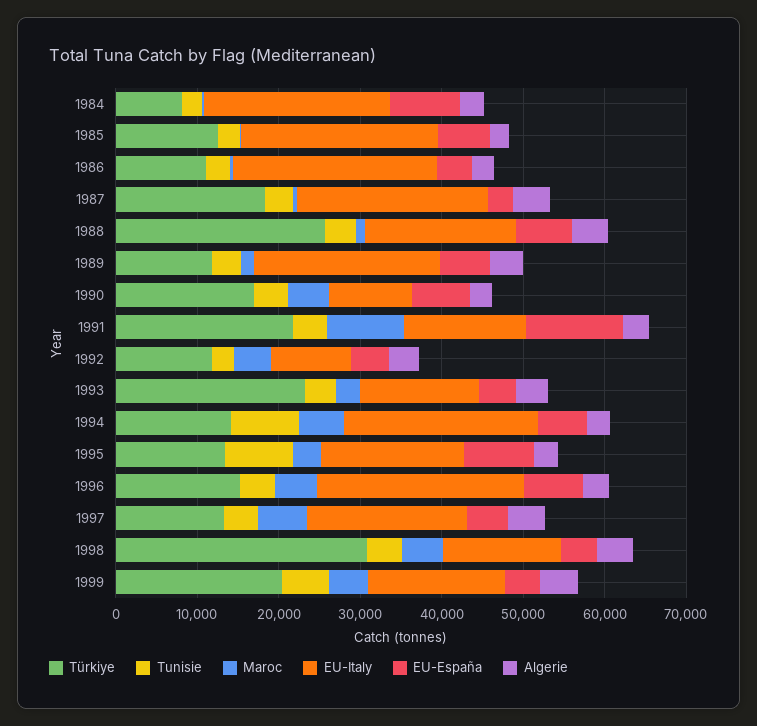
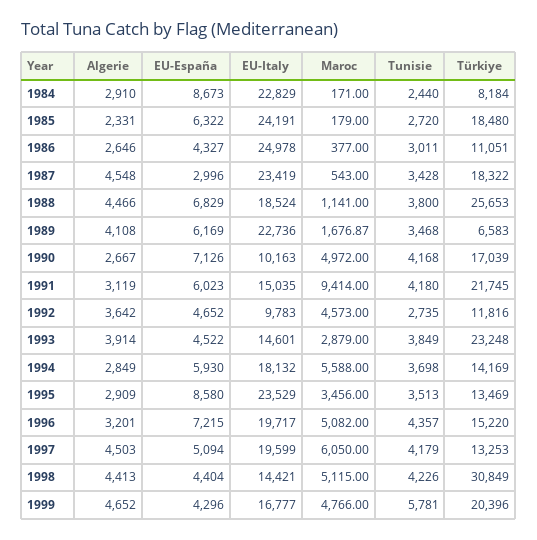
  {
    "Türkiye": {
      "1984": 8184,
-     "1985": 12000,
+     "1985": 18480,
      "1986": 11051,
      "1987": 18322,
      "1988": 25653,
-     "1989": 12000,
+     "1989": 6583,
      "1990": 17039,
      "1991": 21745,
      "1992": 11816,
      "1993": 23248,
      "1994": 14169,
      "1995": 13469,
      "1996": 15220,
      "1997": 13253,
      "1998": 30849,
      "1999": 20396
    },
    "Tunisie": {
      "1984": 2440,
      "1985": 2720,
      "1986": 3011,
      "1987": 3428,
      "1988": 3800,
      "1989": 3468,
      "1990": 4168,
      "1991": 4180,
      "1992": 2735,
      "1993": 3849,
-     "1994": 8000,
+     "1994": 3698,
-     "1995": 8000,
+     "1995": 3513,
      "1996": 4357,
      "1997": 4179,
      "1998": 4226,
      "1999": 5781
    },
    "Maroc": {
      "1984": 171,
      "1985": 179,
      "1986": 377,
      "1987": 543,
      "1988": 1141,
      "1989": 1676.87,
      "1990": 4972,
      "1991": 9414,
      "1992": 4573,
      "1993": 2879,
      "1994": 5588,
      "1995": 3456,
      "1996": 5082,
      "1997": 6050,
      "1998": 5115,
      "1999": 4766
    },
    "EU-Italy": {
      "1984": 22829,
      "1985": 24191,
      "1986": 24978,
      "1987": 23419,
      "1988": 18524,
      "1989": 22736,
      "1990": 10163,
      "1991": 15035,
      "1992": 9783,
      "1993": 14601,
-     "1994": 24000,
+     "1994": 18132,
-     "1995": 18000,
+     "1995": 23529,
-     "1996": 26000,
+     "1996": 19717,
      "1997": 19599,
      "1998": 14421,
      "1999": 16777
    },
    "EU-España": {
      "1984": 8673,
      "1985": 6322,
      "1986": 4327,
      "1987": 2996,
      "1988": 6829,
      "1989": 6169,
      "1990": 7126,
-     "1991": 12000,
+     "1991": 6023,
      "1992": 4652,
      "1993": 4522,
      "1994": 5930,
      "1995": 8580,
      "1996": 7215,
      "1997": 5094,
      "1998": 4404,
      "1999": 4296
    },
    "Algerie": {
      "1984": 2910,
      "1985": 2331,
      "1986": 2646,
      "1987": 4548,
      "1988": 4466,
      "1989": 4108,
      "1990": 2667,
      "1991": 3119,
      "1992": 3642,
      "1993": 3914,
      "1994": 2849,
      "1995": 2909,
      "1996": 3201,
      "1997": 4503,
      "1998": 4413,
      "1999": 4652
    }
  }

